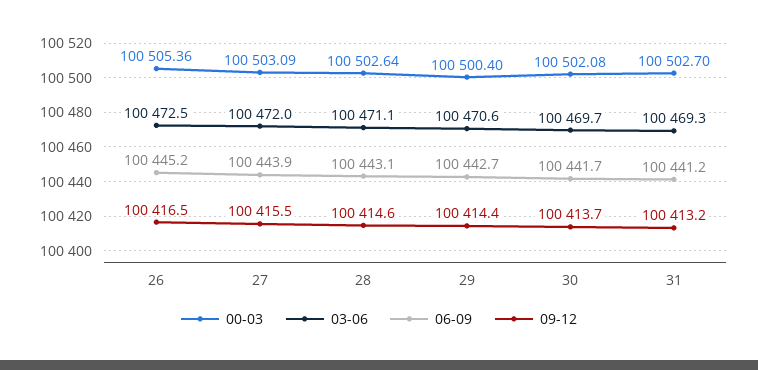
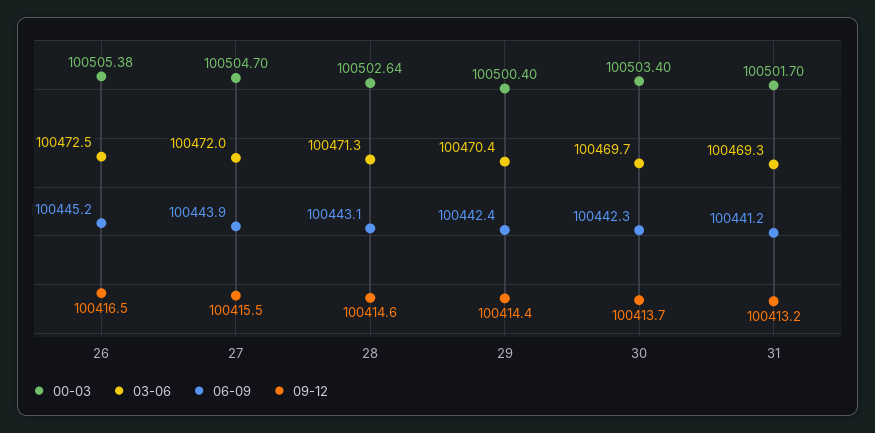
  {
    "00-03": {
-     "26": 100505.36,
+     "26": 100505.38,
-     "27": 100503.09,
+     "27": 100504.7,
      "28": 100502.64,
      "29": 100500.4,
-     "30": 100502.08,
+     "30": 100503.4,
-     "31": 100502.7
+     "31": 100501.7
    },
    "03-06": {
      "26": 100472.5,
      "27": 100472,
-     "28": 100471.1,
+     "28": 100471.3,
-     "29": 100470.6,
+     "29": 100470.4,
      "30": 100469.7,
      "31": 100469.3
    },
    "06-09": {
      "26": 100445.2,
      "27": 100443.9,
      "28": 100443.1,
-     "29": 100442.7,
+     "29": 100442.4,
-     "30": 100441.7,
+     "30": 100442.3,
      "31": 100441.2
    },
    "09-12": {
      "26": 100416.5,
      "27": 100415.5,
      "28": 100414.6,
      "29": 100414.4,
      "30": 100413.7,
      "31": 100413.2
    }
  }

